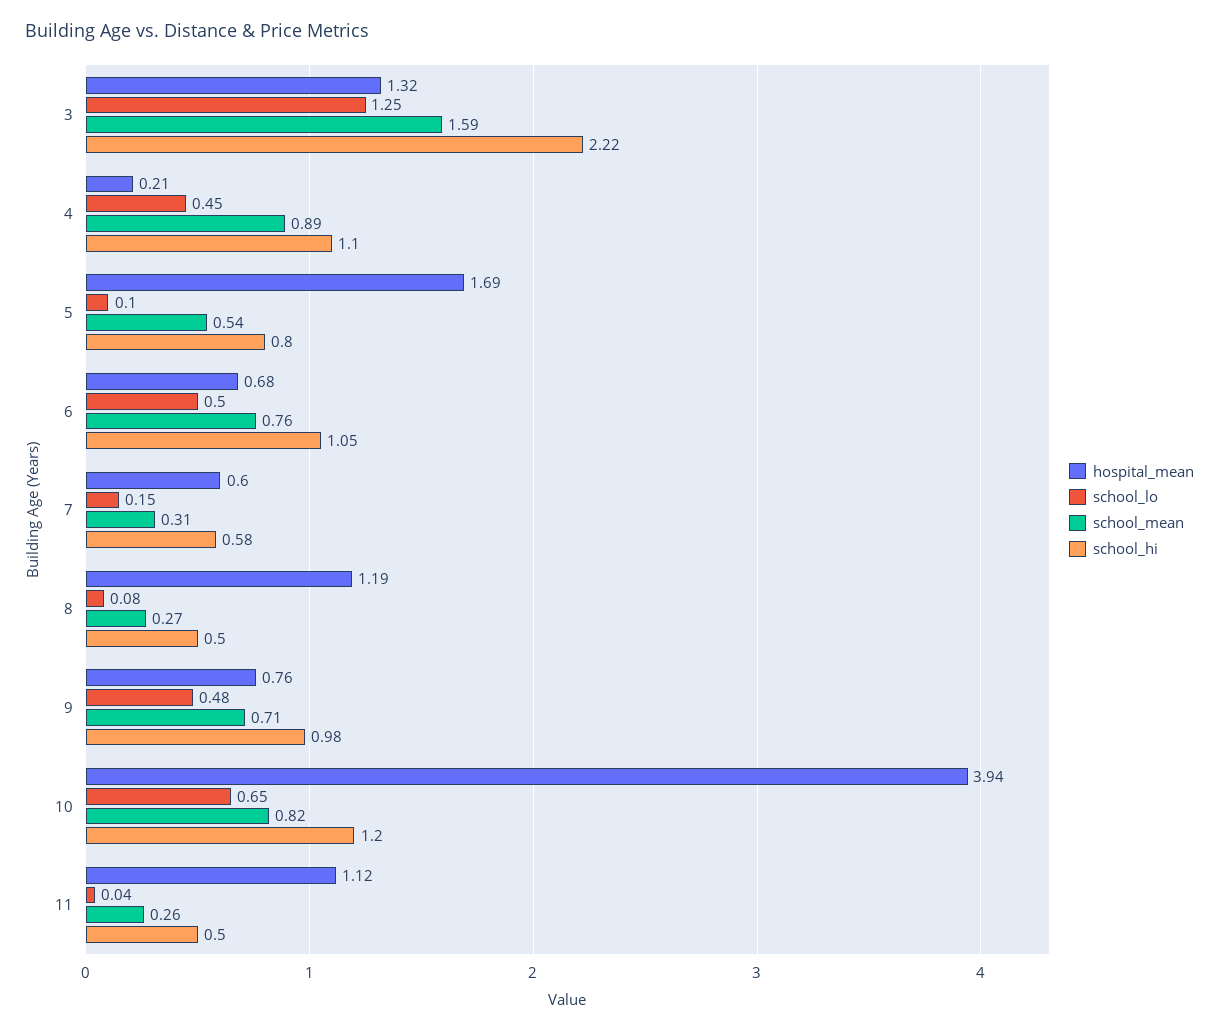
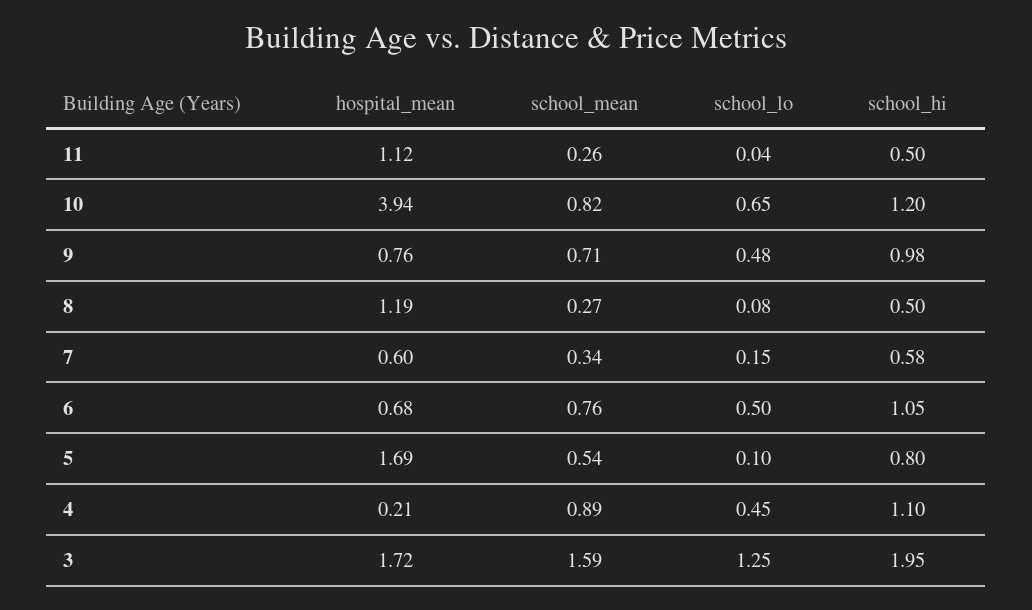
  {
    "hospital_mean": {
-     "3": 1.32,
+     "3": 1.72,
      "4": 0.21,
      "5": 1.69,
      "6": 0.68,
      "7": 0.6,
      "8": 1.19,
      "9": 0.76,
      "10": 3.94,
      "11": 1.12
    },
    "school_lo": {
      "3": 1.25,
      "4": 0.45,
      "5": 0.1,
      "6": 0.5,
      "7": 0.15,
      "8": 0.08,
      "9": 0.48,
      "10": 0.65,
      "11": 0.04
    },
    "school_mean": {
      "3": 1.59,
      "4": 0.89,
      "5": 0.54,
      "6": 0.76,
-     "7": 0.31,
+     "7": 0.34,
      "8": 0.27,
      "9": 0.71,
      "10": 0.82,
      "11": 0.26
    },
    "school_hi": {
-     "3": 2.22,
+     "3": 1.95,
      "4": 1.1,
      "5": 0.8,
      "6": 1.05,
      "7": 0.58,
      "8": 0.5,
      "9": 0.98,
      "10": 1.2,
      "11": 0.5
    }
  }

